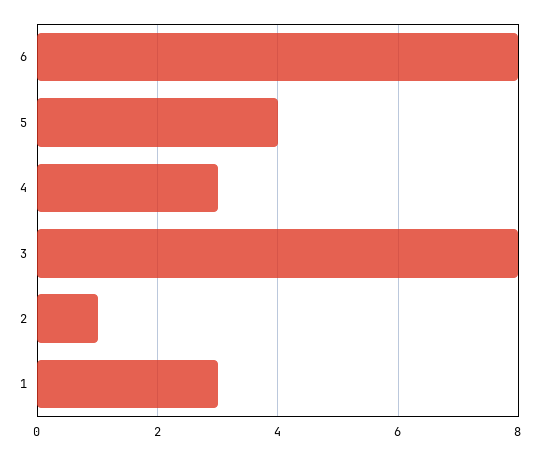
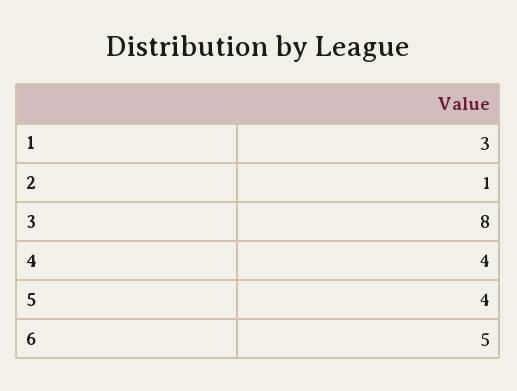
  {
-   "6": 8,
+   "6": 5,
    "5": 4,
-   "4": 3,
+   "4": 4,
    "3": 8,
    "2": 1,
    "1": 3
  }

